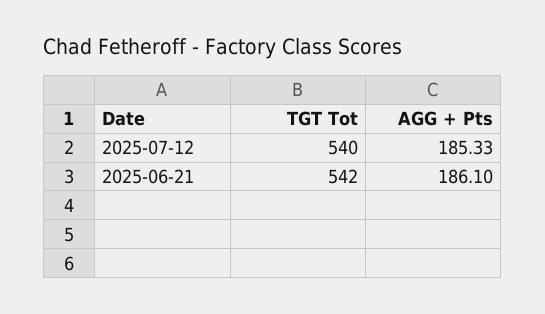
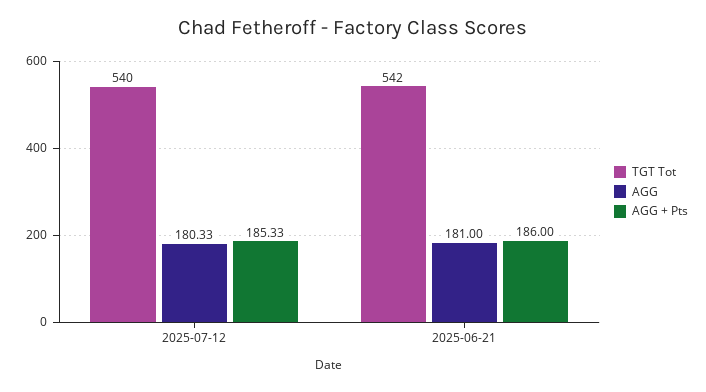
  {
    "TGT Tot": {
      "2025-07-12": 540,
      "2025-06-21": 542
    },
    "AGG + Pts": {
      "2025-07-12": 185.33,
-     "2025-06-21": 186.1
+     "2025-06-21": 186
-   }
+   },
+   "AGG": {
+     "2025-07-12": 180.33,
+     "2025-06-21": 181
+   }
  }

